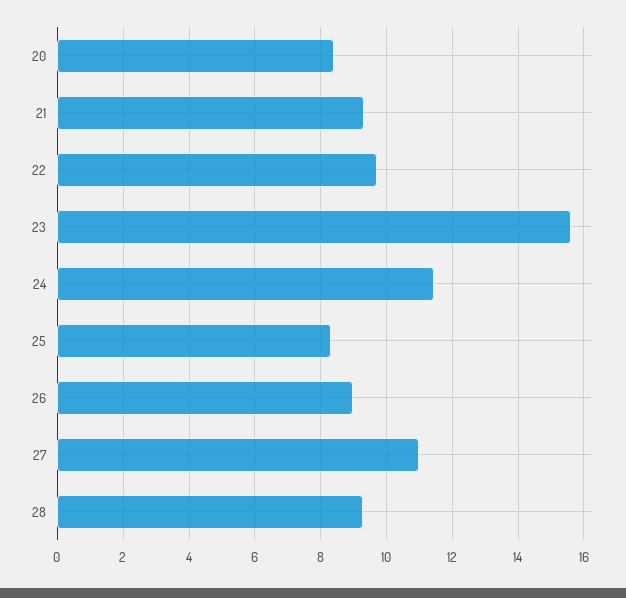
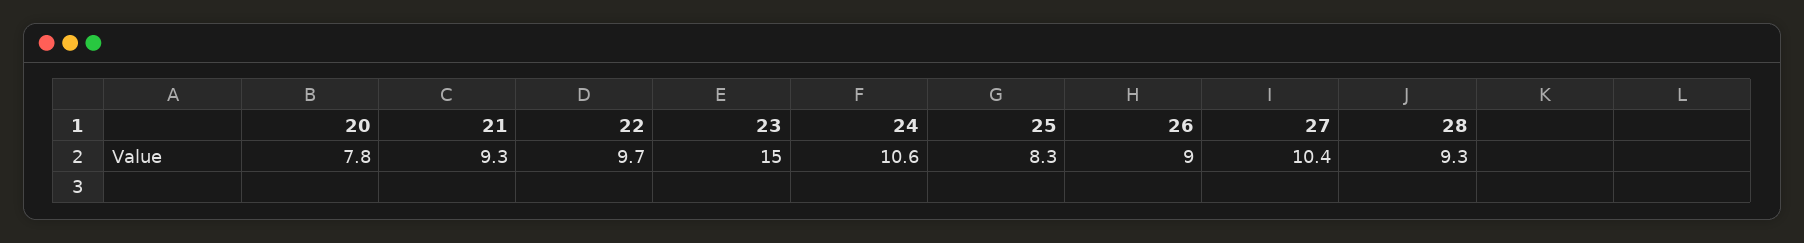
  {
-   "20": 8.4,
+   "20": 7.8,
    "21": 9.3,
    "22": 9.7,
-   "23": 15.6,
+   "23": 15,
-   "24": 11.4,
+   "24": 10.6,
    "25": 8.3,
    "26": 9,
-   "27": 11,
+   "27": 10.4,
    "28": 9.3
  }

